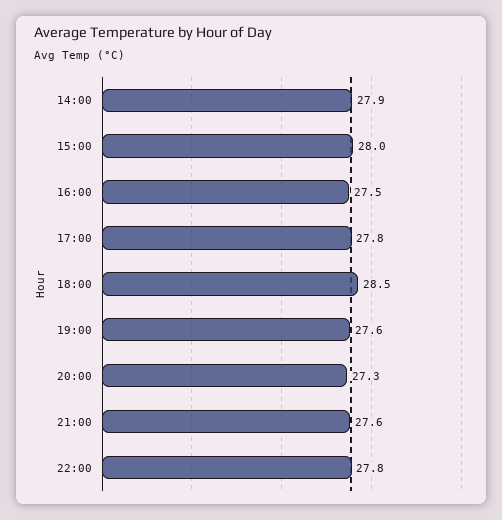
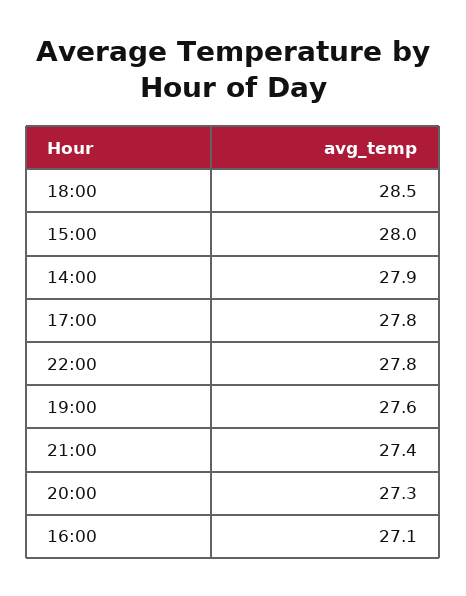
  {
    "14:00": 27.9,
    "15:00": 28,
-   "16:00": 27.5,
+   "16:00": 27.1,
    "17:00": 27.8,
    "18:00": 28.5,
    "19:00": 27.6,
    "20:00": 27.3,
-   "21:00": 27.6,
+   "21:00": 27.4,
    "22:00": 27.8
  }

